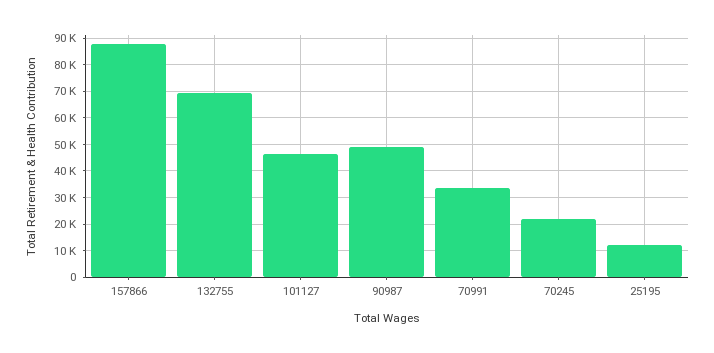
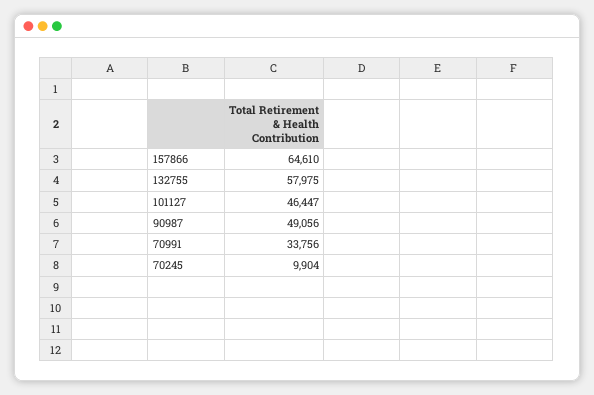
  {
-   "157866": 87500,
+   "157866": 64610,
-   "132755": 70000,
+   "132755": 57975,
    "101127": 46447,
    "90987": 49056,
    "70991": 33756,
-   "70245": 22500,
+   "70245": 9904
-   "25195": 12500
  }

